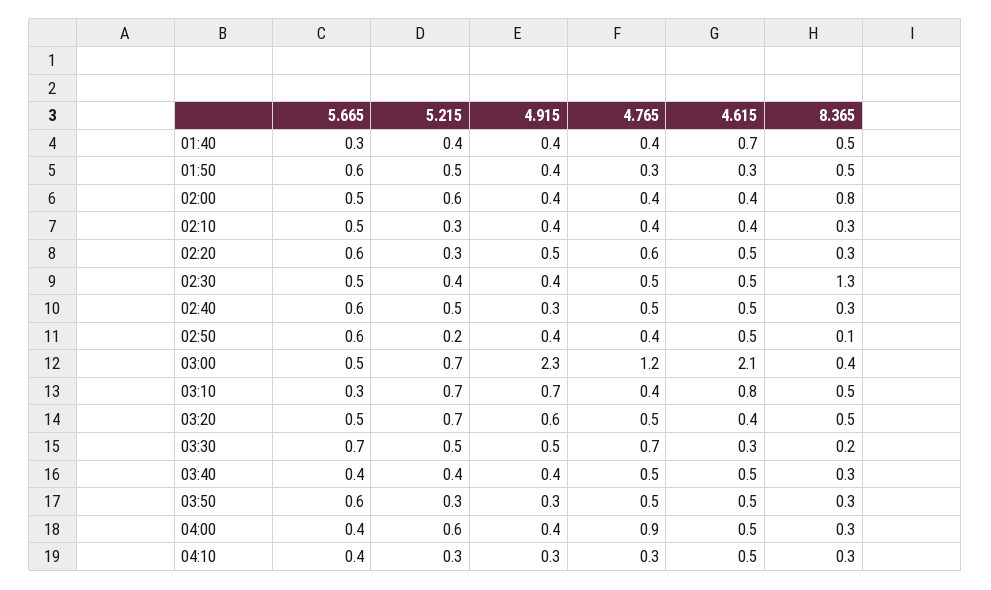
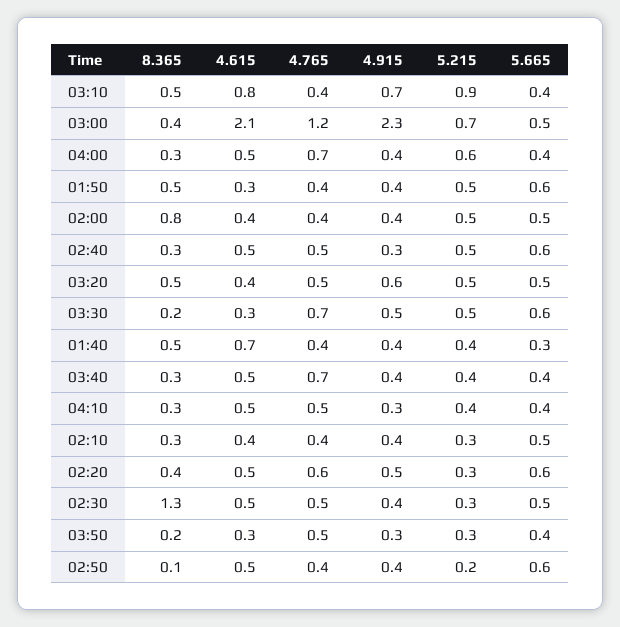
  {
    "5.665": {
      "01:40": 0.3,
      "01:50": 0.6,
      "02:00": 0.5,
      "02:10": 0.5,
      "02:20": 0.6,
      "02:30": 0.5,
      "02:40": 0.6,
      "02:50": 0.6,
      "03:00": 0.5,
-     "03:10": 0.3,
+     "03:10": 0.4,
      "03:20": 0.5,
-     "03:30": 0.7,
+     "03:30": 0.6,
      "03:40": 0.4,
-     "03:50": 0.6,
+     "03:50": 0.4,
      "04:00": 0.4,
      "04:10": 0.4
    },
    "5.215": {
      "01:40": 0.4,
      "01:50": 0.5,
-     "02:00": 0.6,
+     "02:00": 0.5,
      "02:10": 0.3,
      "02:20": 0.3,
-     "02:30": 0.4,
+     "02:30": 0.3,
      "02:40": 0.5,
      "02:50": 0.2,
      "03:00": 0.7,
-     "03:10": 0.7,
+     "03:10": 0.9,
-     "03:20": 0.7,
+     "03:20": 0.5,
      "03:30": 0.5,
      "03:40": 0.4,
      "03:50": 0.3,
      "04:00": 0.6,
-     "04:10": 0.3
+     "04:10": 0.4
    },
    "4.915": {
      "01:40": 0.4,
      "01:50": 0.4,
      "02:00": 0.4,
      "02:10": 0.4,
      "02:20": 0.5,
      "02:30": 0.4,
      "02:40": 0.3,
      "02:50": 0.4,
      "03:00": 2.3,
      "03:10": 0.7,
      "03:20": 0.6,
      "03:30": 0.5,
      "03:40": 0.4,
      "03:50": 0.3,
      "04:00": 0.4,
      "04:10": 0.3
    },
    "4.765": {
      "01:40": 0.4,
-     "01:50": 0.3,
+     "01:50": 0.4,
      "02:00": 0.4,
      "02:10": 0.4,
      "02:20": 0.6,
      "02:30": 0.5,
      "02:40": 0.5,
      "02:50": 0.4,
      "03:00": 1.2,
      "03:10": 0.4,
      "03:20": 0.5,
      "03:30": 0.7,
-     "03:40": 0.5,
+     "03:40": 0.7,
      "03:50": 0.5,
-     "04:00": 0.9,
+     "04:00": 0.7,
-     "04:10": 0.3
+     "04:10": 0.5
    },
    "4.615": {
      "01:40": 0.7,
      "01:50": 0.3,
      "02:00": 0.4,
      "02:10": 0.4,
      "02:20": 0.5,
      "02:30": 0.5,
      "02:40": 0.5,
      "02:50": 0.5,
      "03:00": 2.1,
      "03:10": 0.8,
      "03:20": 0.4,
      "03:30": 0.3,
      "03:40": 0.5,
-     "03:50": 0.5,
+     "03:50": 0.3,
      "04:00": 0.5,
      "04:10": 0.5
    },
    "8.365": {
      "01:40": 0.5,
      "01:50": 0.5,
      "02:00": 0.8,
      "02:10": 0.3,
-     "02:20": 0.3,
+     "02:20": 0.4,
      "02:30": 1.3,
      "02:40": 0.3,
      "02:50": 0.1,
      "03:00": 0.4,
      "03:10": 0.5,
      "03:20": 0.5,
      "03:30": 0.2,
      "03:40": 0.3,
-     "03:50": 0.3,
+     "03:50": 0.2,
      "04:00": 0.3,
      "04:10": 0.3
    }
  }

